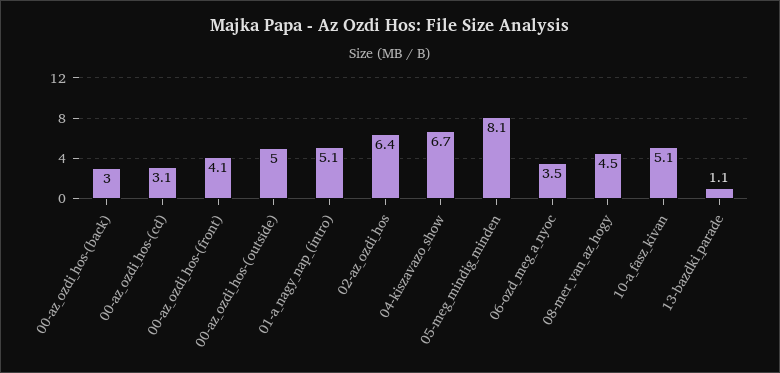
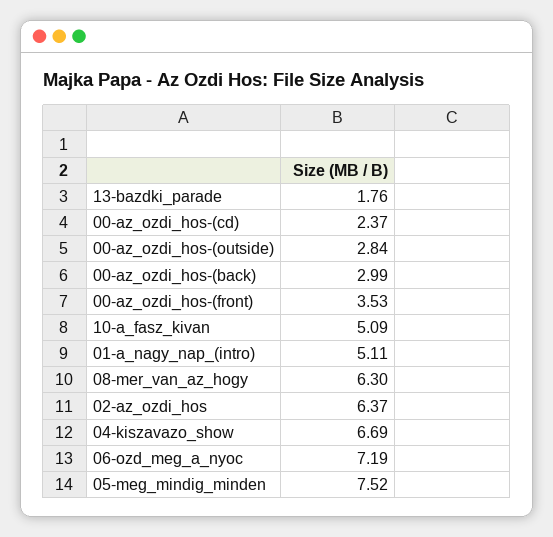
  {
    "00-az_ozdi_hos-(back)": 2.99,
-   "00-az_ozdi_hos-(cd)": 3.1,
+   "00-az_ozdi_hos-(cd)": 2.37,
-   "00-az_ozdi_hos-(front)": 4.1,
+   "00-az_ozdi_hos-(front)": 3.53,
-   "00-az_ozdi_hos-(outside)": 5,
+   "00-az_ozdi_hos-(outside)": 2.84,
    "01-a_nagy_nap_(intro)": 5.11,
    "02-az_ozdi_hos": 6.37,
    "04-kiszavazo_show": 6.69,
-   "05-meg_mindig_minden": 8.1,
+   "05-meg_mindig_minden": 7.52,
-   "06-ozd_meg_a_nyoc": 3.5,
+   "06-ozd_meg_a_nyoc": 7.19,
-   "08-mer_van_az_hogy": 4.5,
+   "08-mer_van_az_hogy": 6.3,
    "10-a_fasz_kivan": 5.09,
-   "13-bazdki_parade": 1.1
+   "13-bazdki_parade": 1.76
  }

